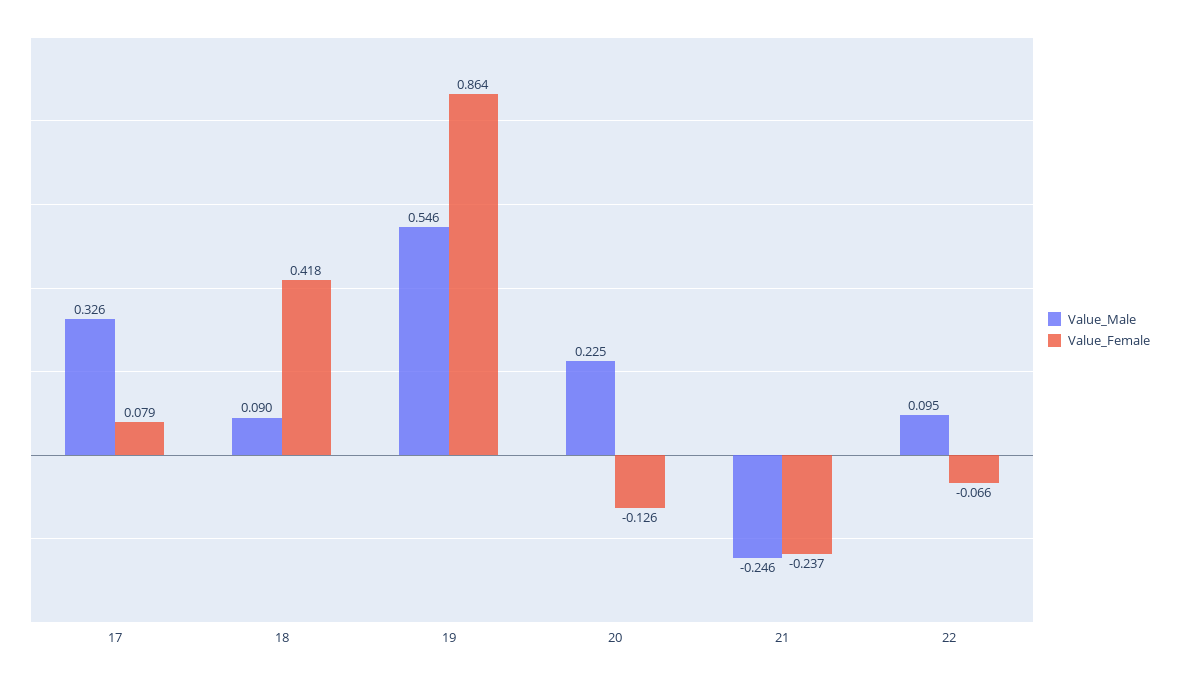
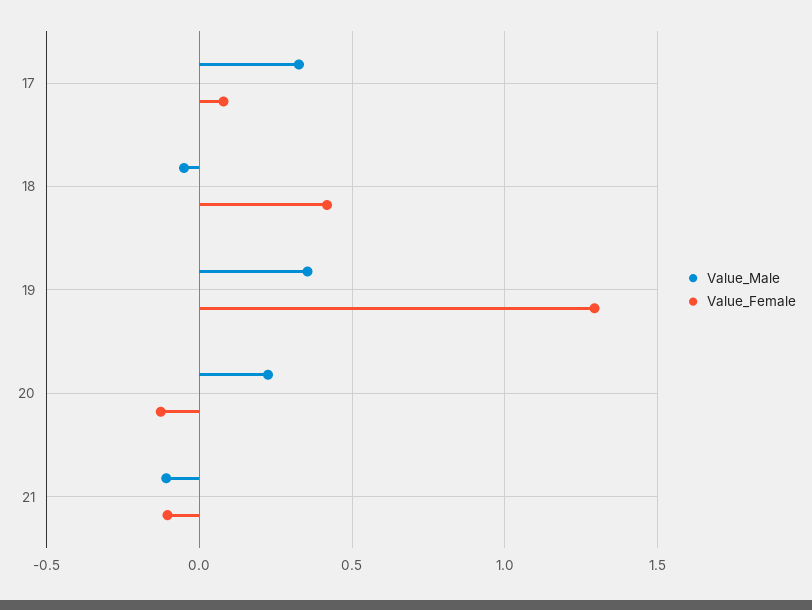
  {
    "Value_Male": {
      "17": 0.326,
-     "18": 0.09,
+     "18": -0.05,
-     "19": 0.546,
+     "19": 0.35,
      "20": 0.225,
-     "21": -0.246,
+     "21": -0.1
-     "22": 0.095
    },
    "Value_Female": {
      "17": 0.079,
      "18": 0.418,
-     "19": 0.864,
+     "19": 1.3,
      "20": -0.126,
-     "21": -0.237,
+     "21": -0.1
-     "22": -0.066
    }
  }

